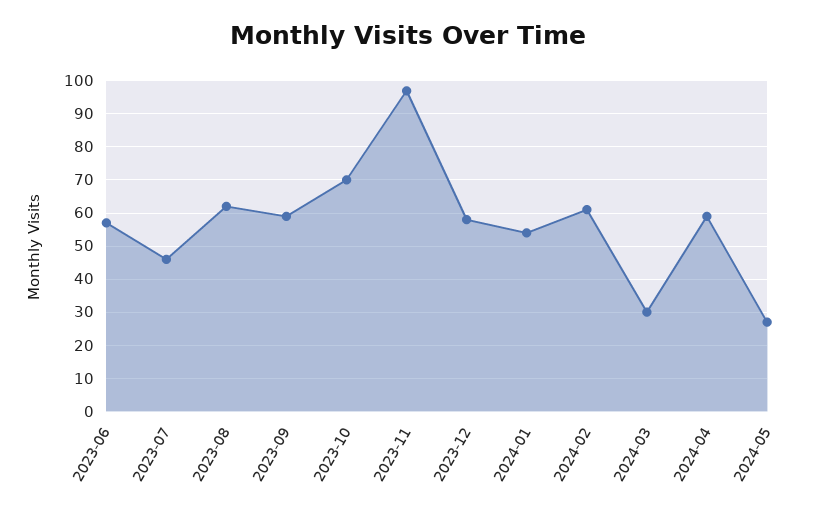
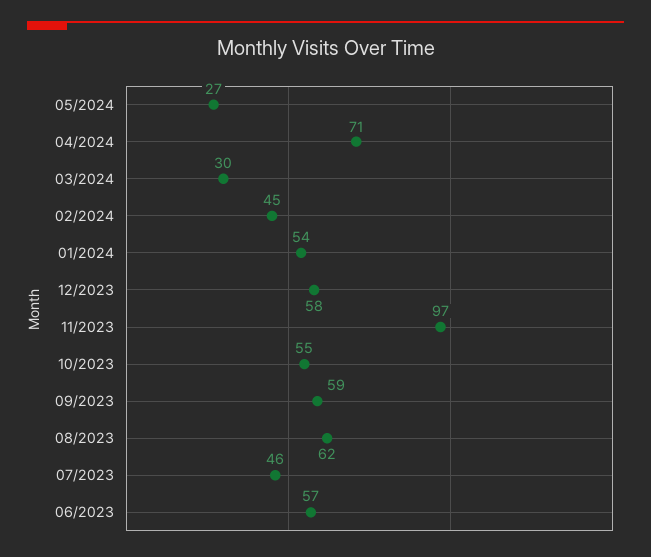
  {
    "2023-06": 57,
    "2023-07": 46,
    "2023-08": 62,
    "2023-09": 59,
-   "2023-10": 70,
+   "2023-10": 55,
    "2023-11": 97,
    "2023-12": 58,
    "2024-01": 54,
-   "2024-02": 60,
+   "2024-02": 45,
    "2024-03": 30,
-   "2024-04": 60,
+   "2024-04": 71,
    "2024-05": 27
  }

